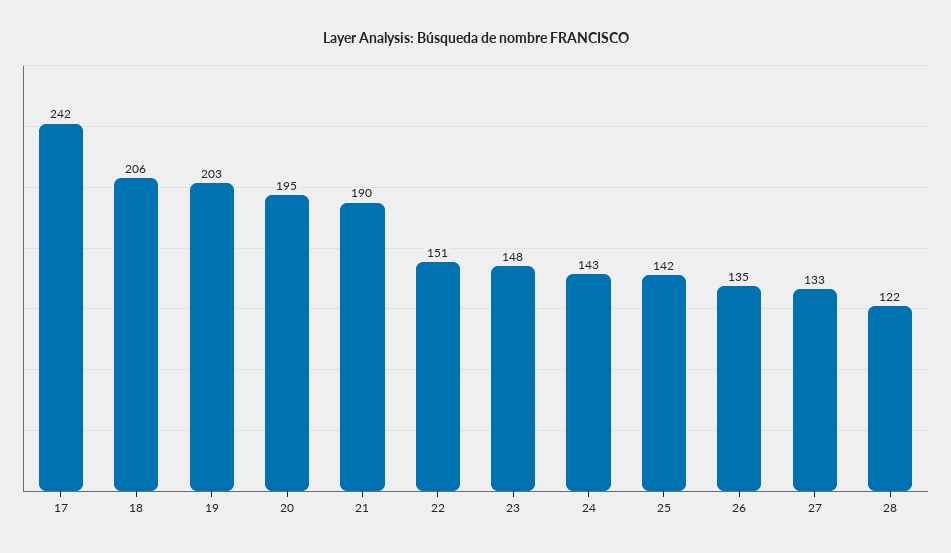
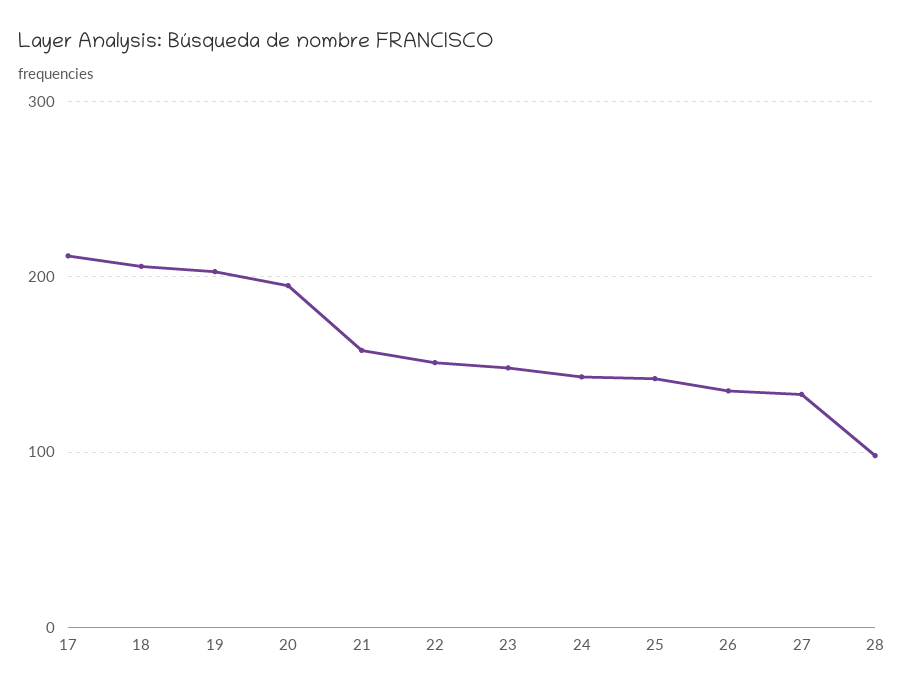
  {
-   "17": 242,
+   "17": 210,
    "18": 206,
    "19": 203,
    "20": 195,
-   "21": 190,
+   "21": 160,
    "22": 151,
    "23": 148,
    "24": 143,
    "25": 142,
    "26": 135,
    "27": 133,
-   "28": 122
+   "28": 100
  }

